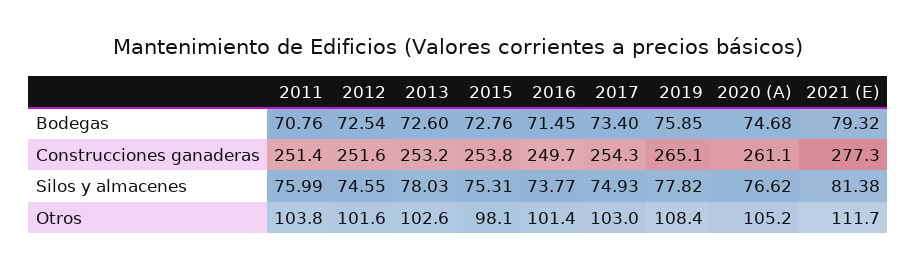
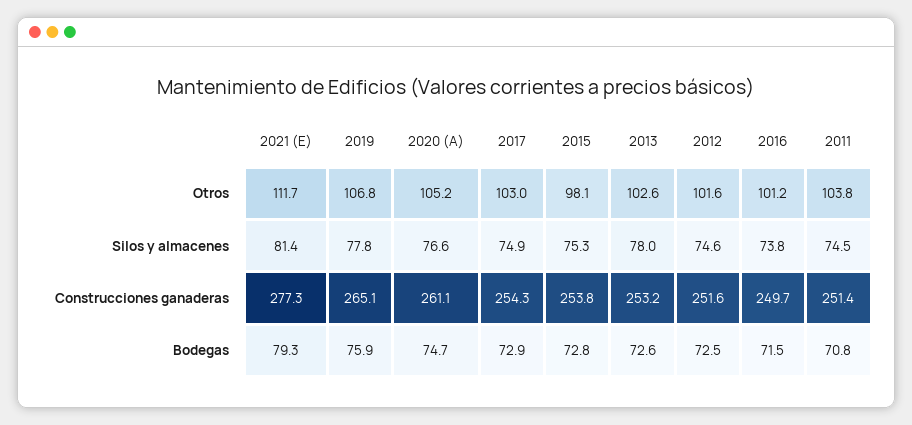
  {
    "2011": {
      "Bodegas": 70.76,
      "Construcciones ganaderas": 251.4,
-     "Silos y almacenes": 75.99,
+     "Silos y almacenes": 74.5,
      "Otros": 103.8
    },
    "2012": {
      "Bodegas": 72.54,
      "Construcciones ganaderas": 251.6,
      "Silos y almacenes": 74.55,
      "Otros": 101.6
    },
    "2013": {
      "Bodegas": 72.6,
      "Construcciones ganaderas": 253.2,
      "Silos y almacenes": 78.03,
      "Otros": 102.6
    },
    "2015": {
      "Bodegas": 72.76,
      "Construcciones ganaderas": 253.8,
      "Silos y almacenes": 75.31,
      "Otros": 98.1
    },
    "2016": {
      "Bodegas": 71.45,
      "Construcciones ganaderas": 249.7,
      "Silos y almacenes": 73.77,
-     "Otros": 101.4
+     "Otros": 101.2
    },
    "2017": {
-     "Bodegas": 73.4,
+     "Bodegas": 72.9,
      "Construcciones ganaderas": 254.3,
      "Silos y almacenes": 74.93,
      "Otros": 103
    },
    "2019": {
      "Bodegas": 75.85,
      "Construcciones ganaderas": 265.1,
      "Silos y almacenes": 77.82,
-     "Otros": 108.4
+     "Otros": 106.8
    },
    "2020 (A)": {
      "Bodegas": 74.68,
      "Construcciones ganaderas": 261.1,
      "Silos y almacenes": 76.62,
      "Otros": 105.2
    },
    "2021 (E)": {
      "Bodegas": 79.32,
      "Construcciones ganaderas": 277.3,
      "Silos y almacenes": 81.38,
      "Otros": 111.7
    }
  }

